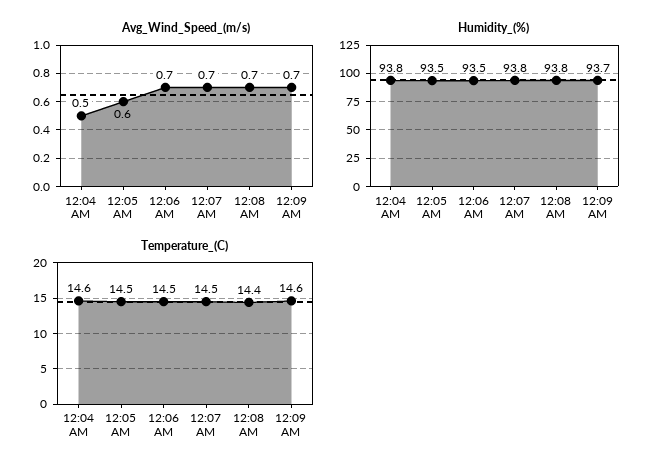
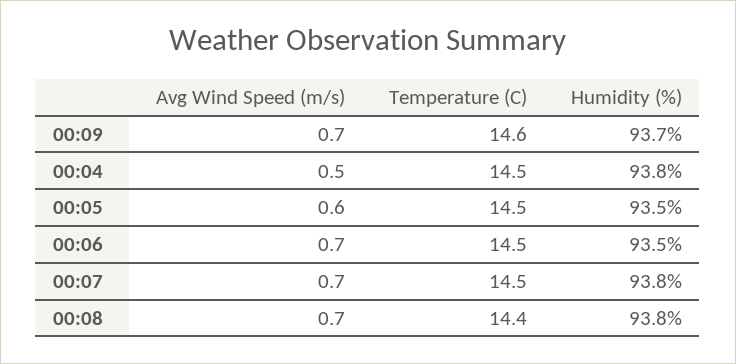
  {
    "Avg_Wind_Speed_(m/s)": {
      "12:04 AM": 0.5,
      "12:05 AM": 0.6,
      "12:06 AM": 0.7,
      "12:07 AM": 0.7,
      "12:08 AM": 0.7,
      "12:09 AM": 0.7
    },
    "Humidity_(%)": {
      "12:04 AM": 93.8,
      "12:05 AM": 93.5,
      "12:06 AM": 93.5,
      "12:07 AM": 93.8,
      "12:08 AM": 93.8,
      "12:09 AM": 93.7
    },
    "Temperature_(C)": {
-     "12:04 AM": 14.6,
+     "12:04 AM": 14.5,
      "12:05 AM": 14.5,
      "12:06 AM": 14.5,
      "12:07 AM": 14.5,
      "12:08 AM": 14.4,
      "12:09 AM": 14.6
    }
  }

